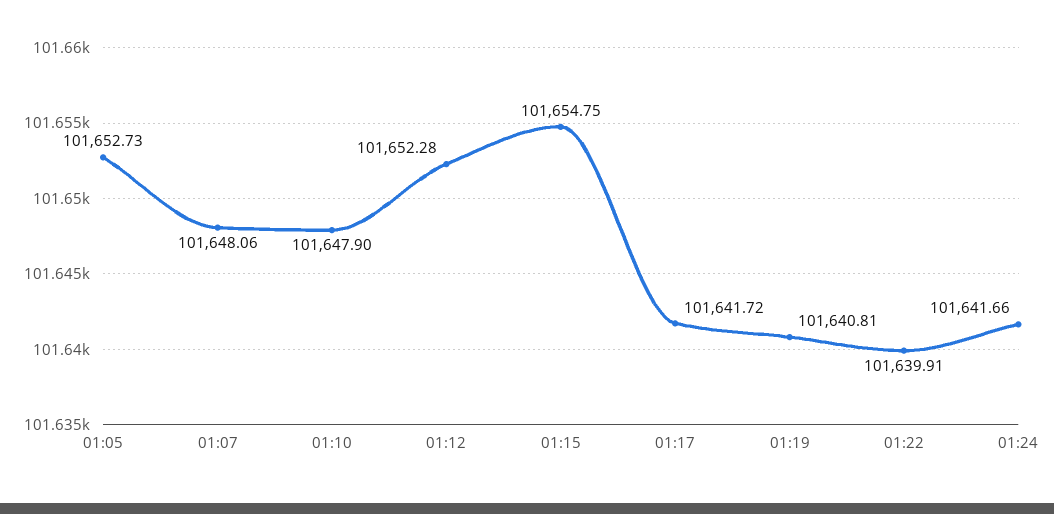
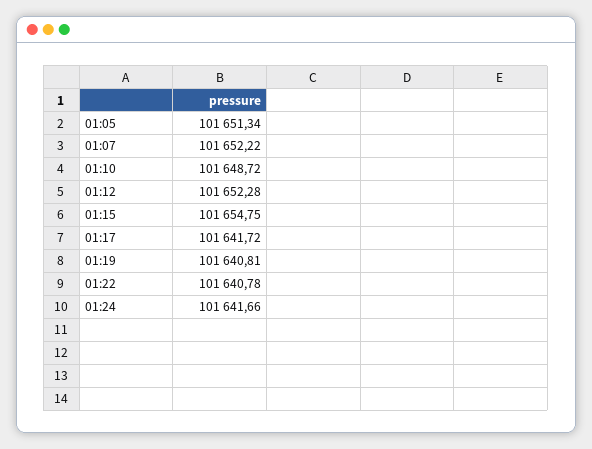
  {
-   "01:05": 101652.73,
+   "01:05": 101651.34,
-   "01:07": 101648.06,
+   "01:07": 101652.22,
-   "01:10": 101647.9,
+   "01:10": 101648.72,
    "01:12": 101652.28,
    "01:15": 101654.75,
    "01:17": 101641.72,
    "01:19": 101640.81,
-   "01:22": 101639.91,
+   "01:22": 101640.78,
    "01:24": 101641.66
  }

